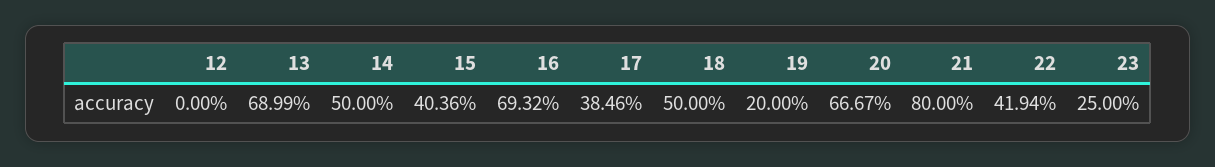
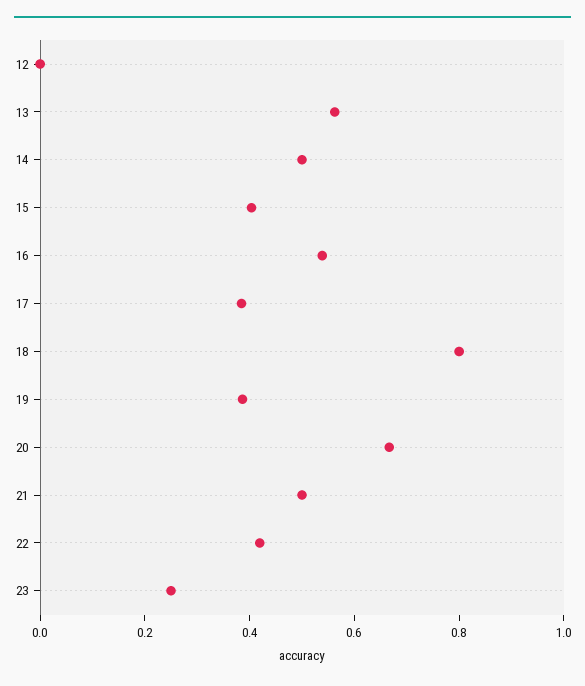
  {
    "12": 0,
-   "13": 0.6899,
+   "13": 0.55,
    "14": 0.5,
    "15": 0.4036,
-   "16": 0.6932,
+   "16": 0.55,
    "17": 0.3846,
-   "18": 0.5,
+   "18": 0.8,
-   "19": 0.2,
+   "19": 0.4,
    "20": 0.6667,
-   "21": 0.8,
+   "21": 0.5,
    "22": 0.4194,
    "23": 0.25
  }

